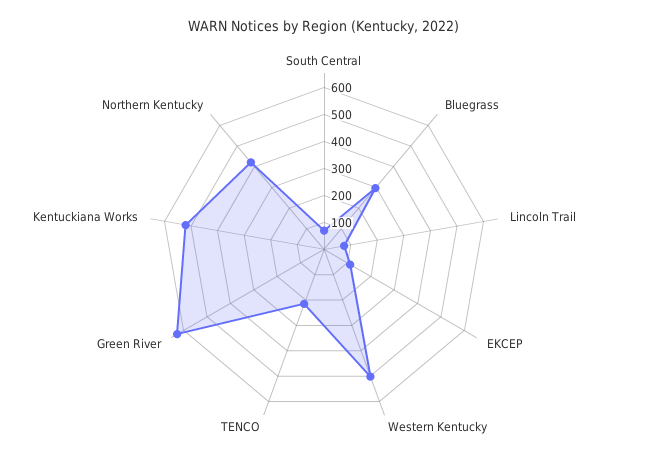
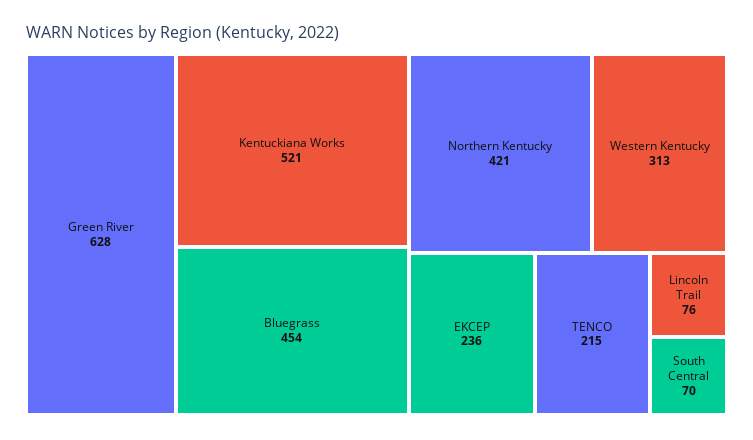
  {
    "South Central": 70,
-   "Bluegrass": 300,
+   "Bluegrass": 454,
    "Lincoln Trail": 76,
-   "EKCEP": 100,
+   "EKCEP": 236,
-   "Western Kentucky": 500,
+   "Western Kentucky": 313,
    "TENCO": 215,
    "Green River": 628,
    "Kentuckiana Works": 521,
    "Northern Kentucky": 421
  }

